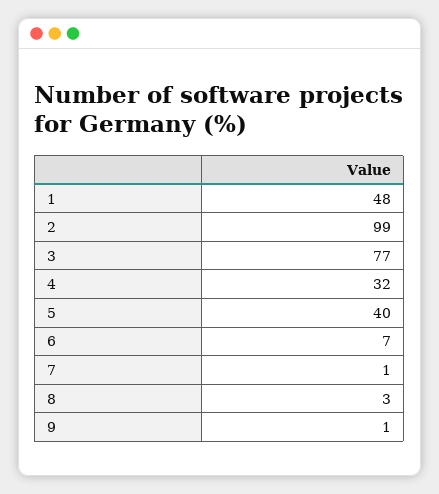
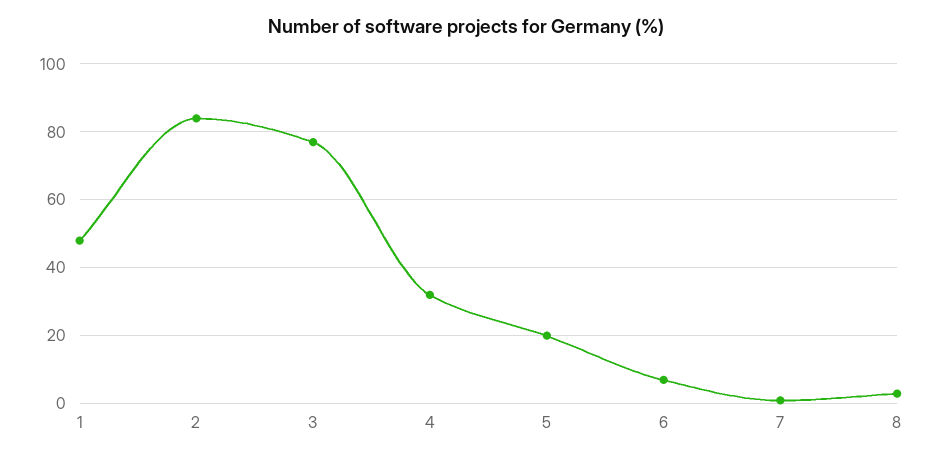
  {
    "1": 48,
-   "2": 99,
+   "2": 85,
    "3": 77,
    "4": 32,
-   "5": 40,
+   "5": 20,
    "6": 7,
    "7": 1,
-   "8": 3,
+   "8": 3
-   "9": 1
  }

